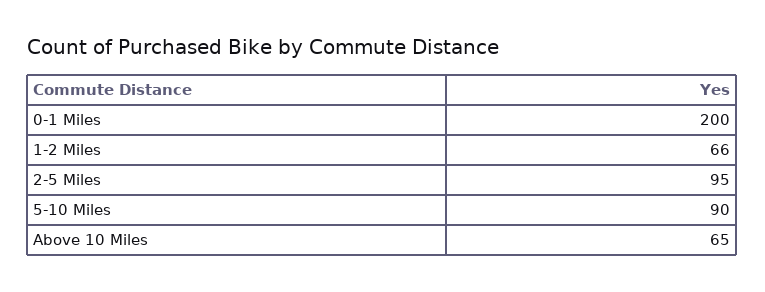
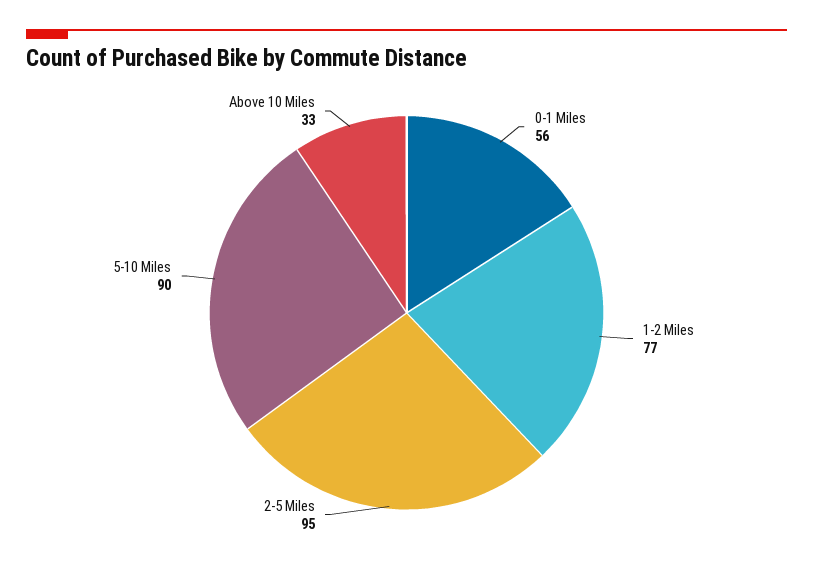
  {
-   "0-1 Miles": 200,
+   "0-1 Miles": 56,
-   "1-2 Miles": 66,
+   "1-2 Miles": 77,
    "2-5 Miles": 95,
    "5-10 Miles": 90,
-   "Above 10 Miles": 65
+   "Above 10 Miles": 33
  }

